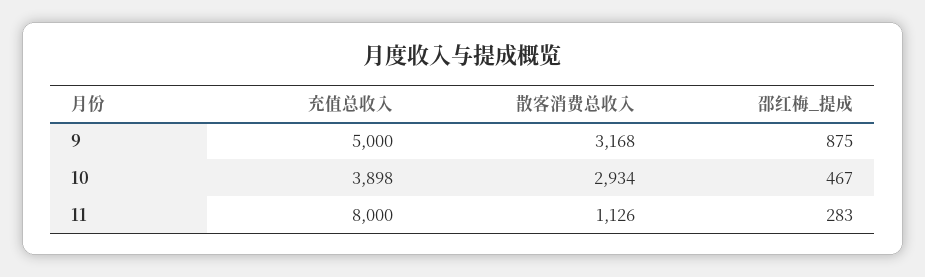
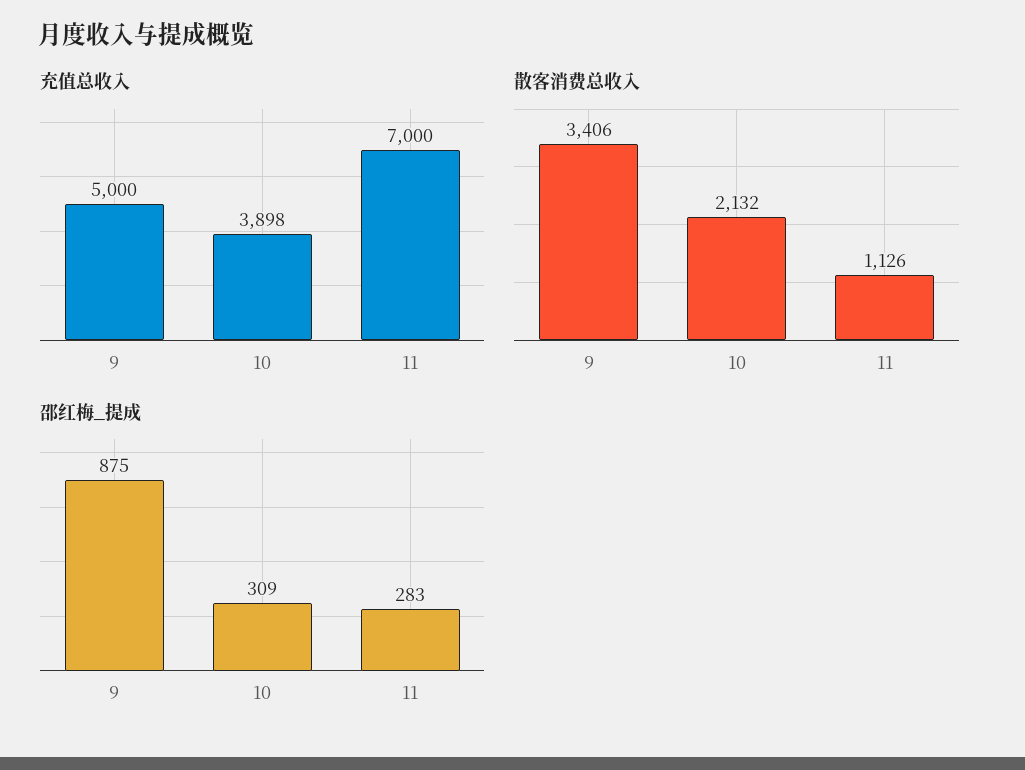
  {
    "充值总收入": {
      "9": 5000,
      "10": 3898,
-     "11": 8000
+     "11": 7000
    },
    "散客消费总收入": {
-     "9": 3168,
+     "9": 3406,
-     "10": 2934,
+     "10": 2132,
      "11": 1126
    },
    "邵红梅_提成": {
      "9": 875,
-     "10": 467,
+     "10": 309,
      "11": 283
    }
  }

